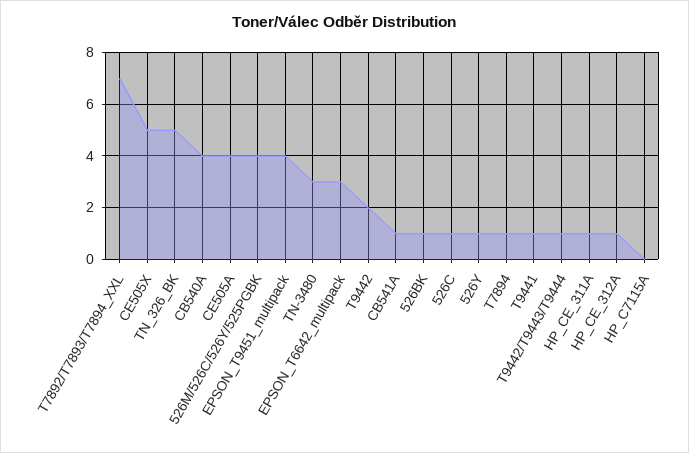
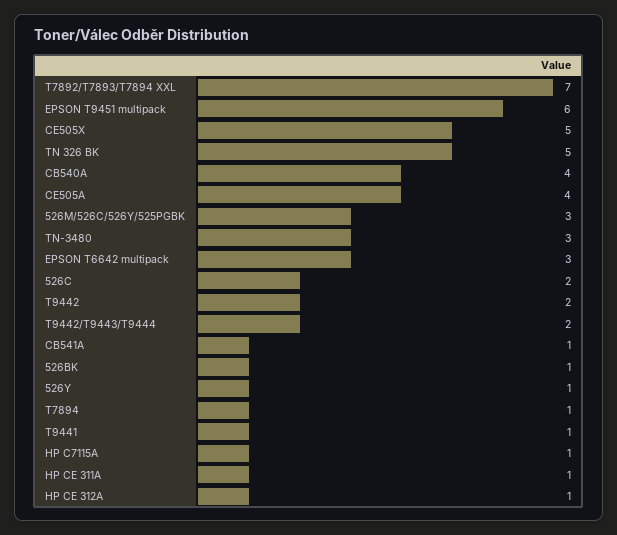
  {
    "T7892/T7893/T7894_XXL": 7,
    "CE505X": 5,
    "TN_326_BK": 5,
    "CB540A": 4,
    "CE505A": 4,
-   "526M/526C/526Y/525PGBK": 4,
+   "526M/526C/526Y/525PGBK": 3,
-   "EPSON_T9451_multipack": 4,
+   "EPSON_T9451_multipack": 6,
    "TN-3480": 3,
    "EPSON_T6642_multipack": 3,
    "T9442": 2,
    "CB541A": 1,
    "526BK": 1,
-   "526C": 1,
+   "526C": 2,
    "526Y": 1,
    "T7894": 1,
    "T9441": 1,
-   "T9442/T9443/T9444": 1,
+   "T9442/T9443/T9444": 2,
    "HP_CE_311A": 1,
    "HP_CE_312A": 1,
-   "HP_C7115A": 0
+   "HP_C7115A": 1
  }

